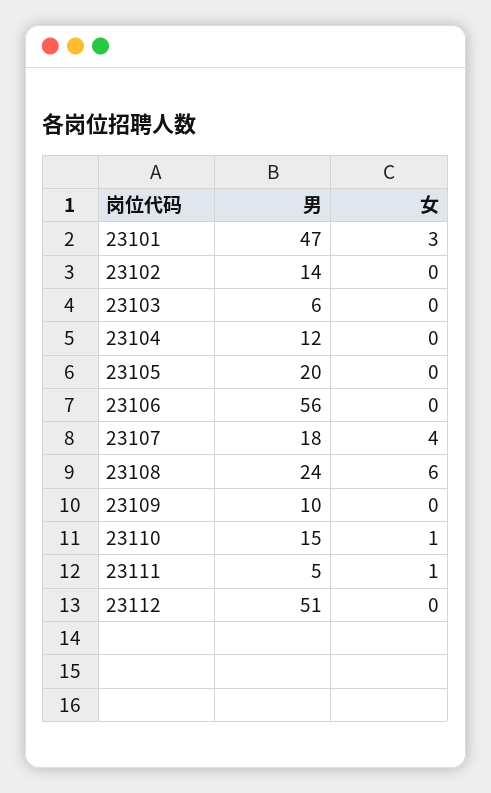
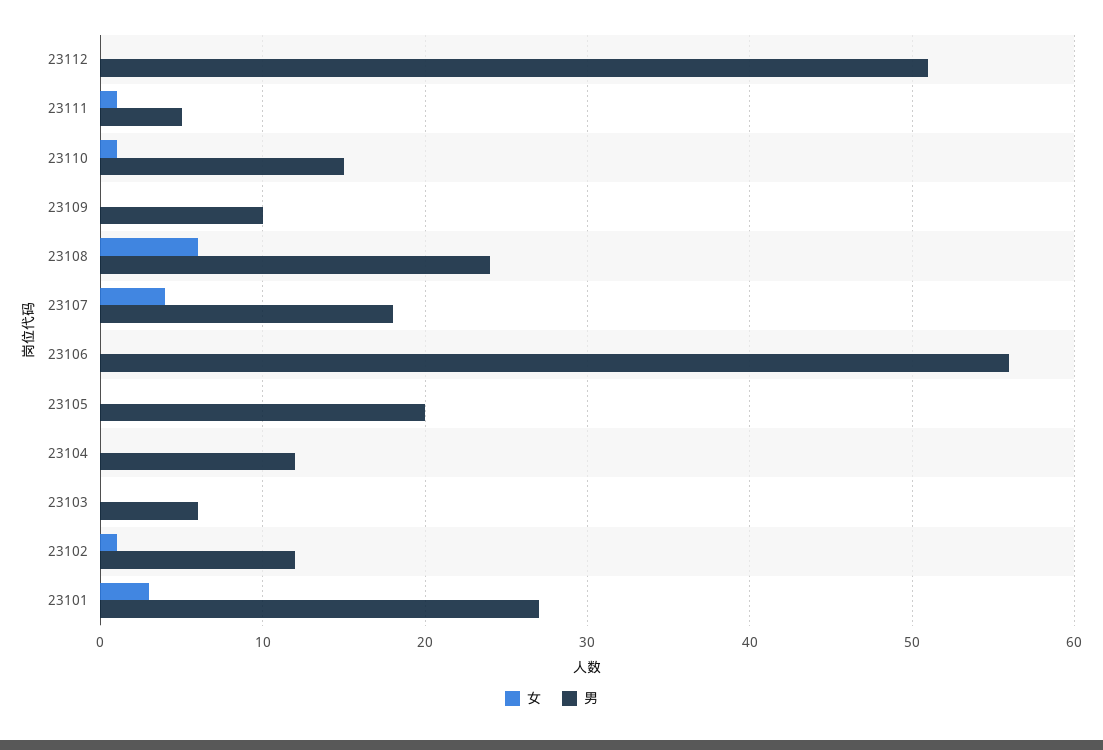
  {
    "男": {
-     "23101": 47,
+     "23101": 27,
-     "23102": 14,
+     "23102": 12,
      "23103": 6,
      "23104": 12,
      "23105": 20,
      "23106": 56,
      "23107": 18,
      "23108": 24,
      "23109": 10,
      "23110": 15,
      "23111": 5,
      "23112": 51
    },
    "女": {
      "23101": 3,
-     "23102": 0,
+     "23102": 1,
      "23103": 0,
      "23104": 0,
      "23105": 0,
      "23106": 0,
      "23107": 4,
      "23108": 6,
      "23109": 0,
      "23110": 1,
      "23111": 1,
      "23112": 0
    }
  }

